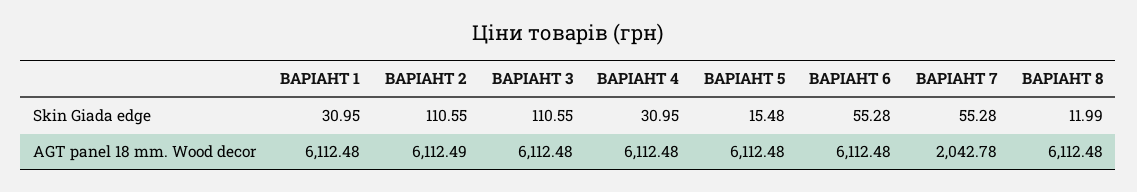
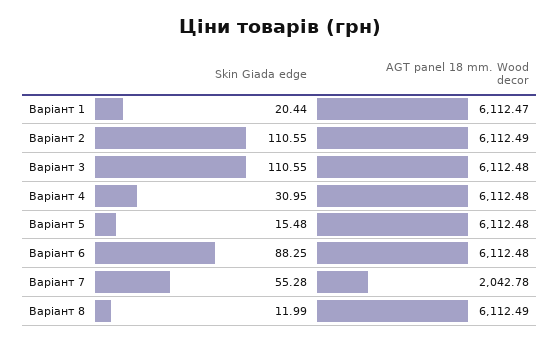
  {
    "ВАРІАНТ 1": {
-     "Skin Giada edge": 30.95,
+     "Skin Giada edge": 20.44,
-     "AGT panel 18 mm. Wood decor": 6112.48
+     "AGT panel 18 mm. Wood decor": 6112.47
    },
    "ВАРІАНТ 2": {
      "Skin Giada edge": 110.55,
      "AGT panel 18 mm. Wood decor": 6112.49
    },
    "ВАРІАНТ 3": {
      "Skin Giada edge": 110.55,
      "AGT panel 18 mm. Wood decor": 6112.48
    },
    "ВАРІАНТ 4": {
      "Skin Giada edge": 30.95,
      "AGT panel 18 mm. Wood decor": 6112.48
    },
    "ВАРІАНТ 5": {
      "Skin Giada edge": 15.48,
      "AGT panel 18 mm. Wood decor": 6112.48
    },
    "ВАРІАНТ 6": {
-     "Skin Giada edge": 55.28,
+     "Skin Giada edge": 88.25,
      "AGT panel 18 mm. Wood decor": 6112.48
    },
    "ВАРІАНТ 7": {
      "Skin Giada edge": 55.28,
      "AGT panel 18 mm. Wood decor": 2042.78
    },
    "ВАРІАНТ 8": {
      "Skin Giada edge": 11.99,
-     "AGT panel 18 mm. Wood decor": 6112.48
+     "AGT panel 18 mm. Wood decor": 6112.49
    }
  }

